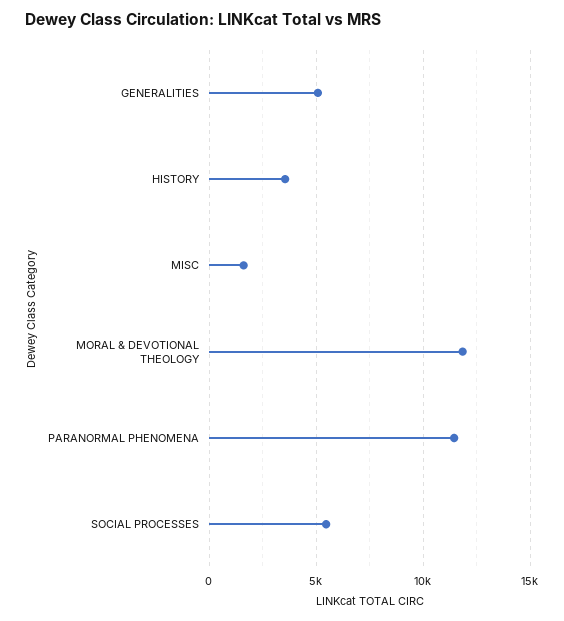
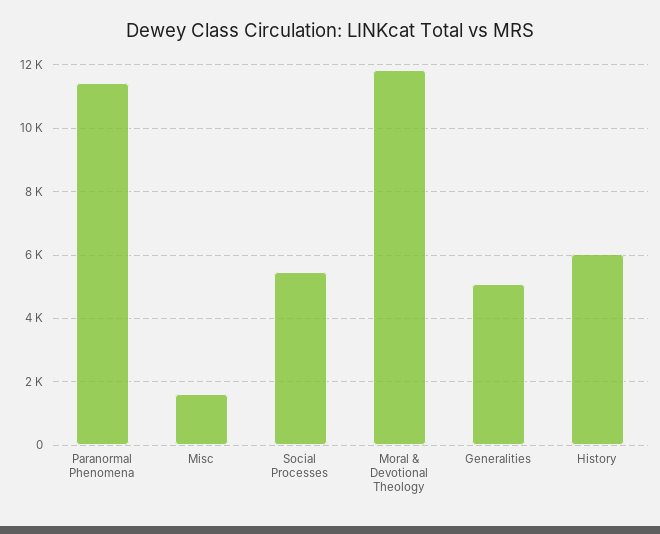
  {
    "GENERALITIES": 5000,
-   "HISTORY": 3500,
+   "HISTORY": 6000,
    "MISC": 1600,
    "MORAL & DEVOTIONAL THEOLOGY": 11800,
    "PARANORMAL PHENOMENA": 11400,
    "SOCIAL PROCESSES": 5400
  }

